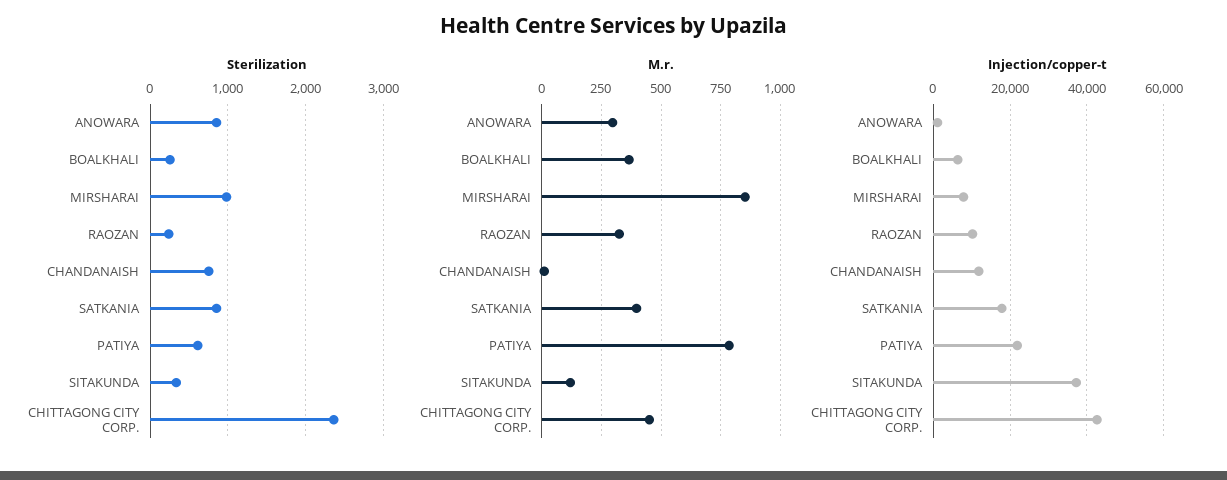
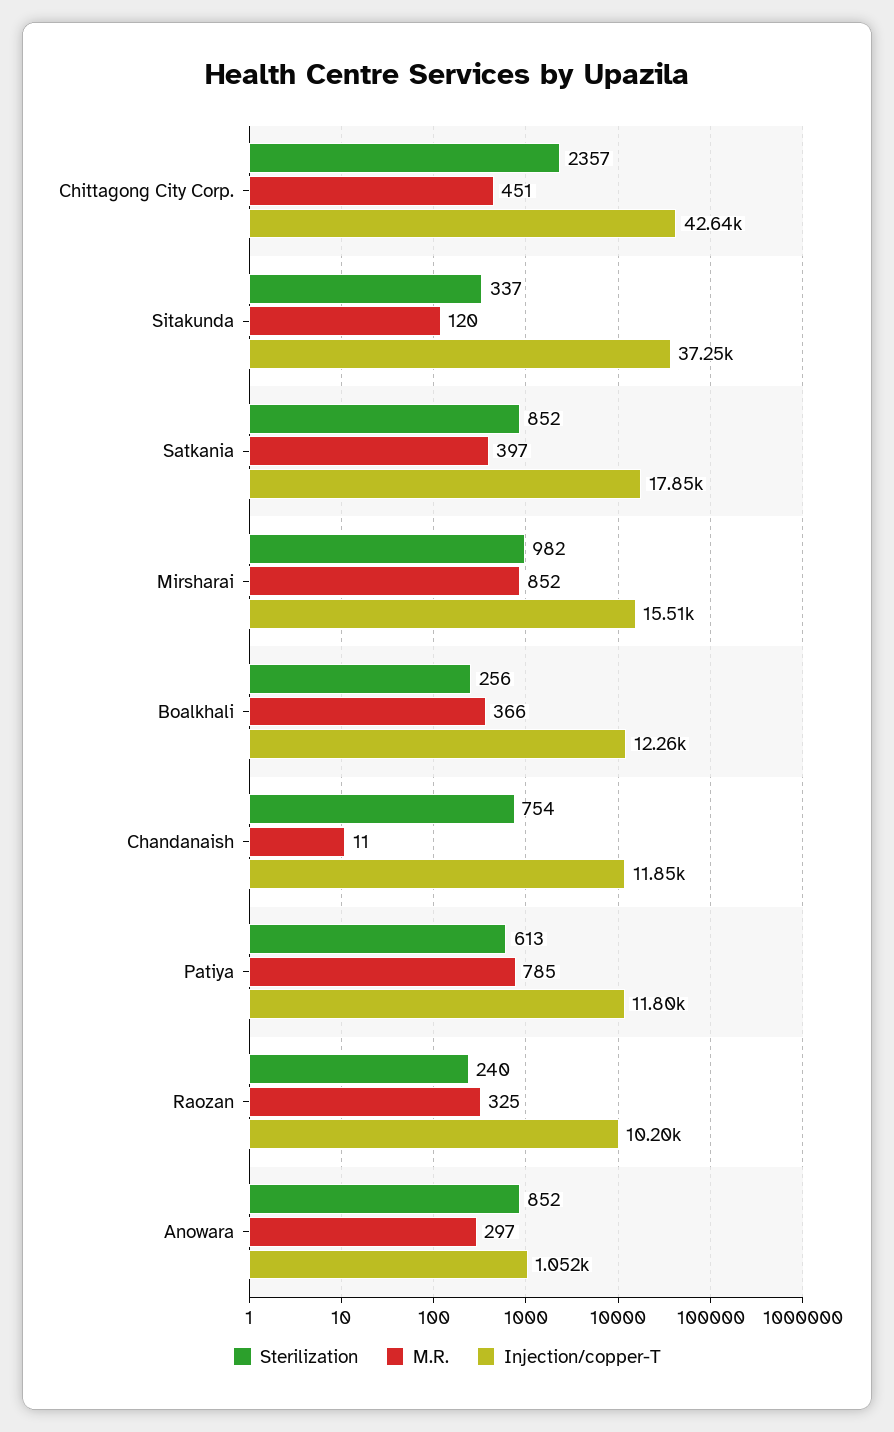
  {
    "Sterilization": {
      "ANOWARA": 852,
      "BOALKHALI": 256,
      "MIRSHARAI": 982,
      "RAOZAN": 240,
      "CHANDANAISH": 754,
      "SATKANIA": 852,
      "PATIYA": 613,
      "SITAKUNDA": 337,
      "CHITTAGONG CITY CORP.": 2357
    },
    "M.r.": {
      "ANOWARA": 297,
      "BOALKHALI": 366,
      "MIRSHARAI": 852,
      "RAOZAN": 325,
      "CHANDANAISH": 11,
      "SATKANIA": 397,
      "PATIYA": 785,
      "SITAKUNDA": 120,
      "CHITTAGONG CITY CORP.": 451
    },
    "Injection/copper-t": {
      "ANOWARA": 1052,
-     "BOALKHALI": 6000,
+     "BOALKHALI": 12260,
-     "MIRSHARAI": 8000,
+     "MIRSHARAI": 15510,
      "RAOZAN": 10200,
      "CHANDANAISH": 11850,
      "SATKANIA": 17850,
-     "PATIYA": 22000,
+     "PATIYA": 11800,
      "SITAKUNDA": 37250,
      "CHITTAGONG CITY CORP.": 42640
    }
  }

